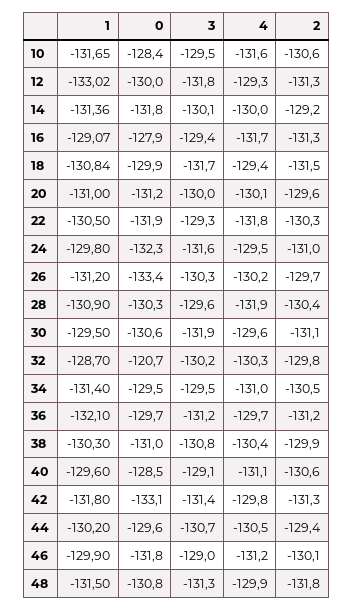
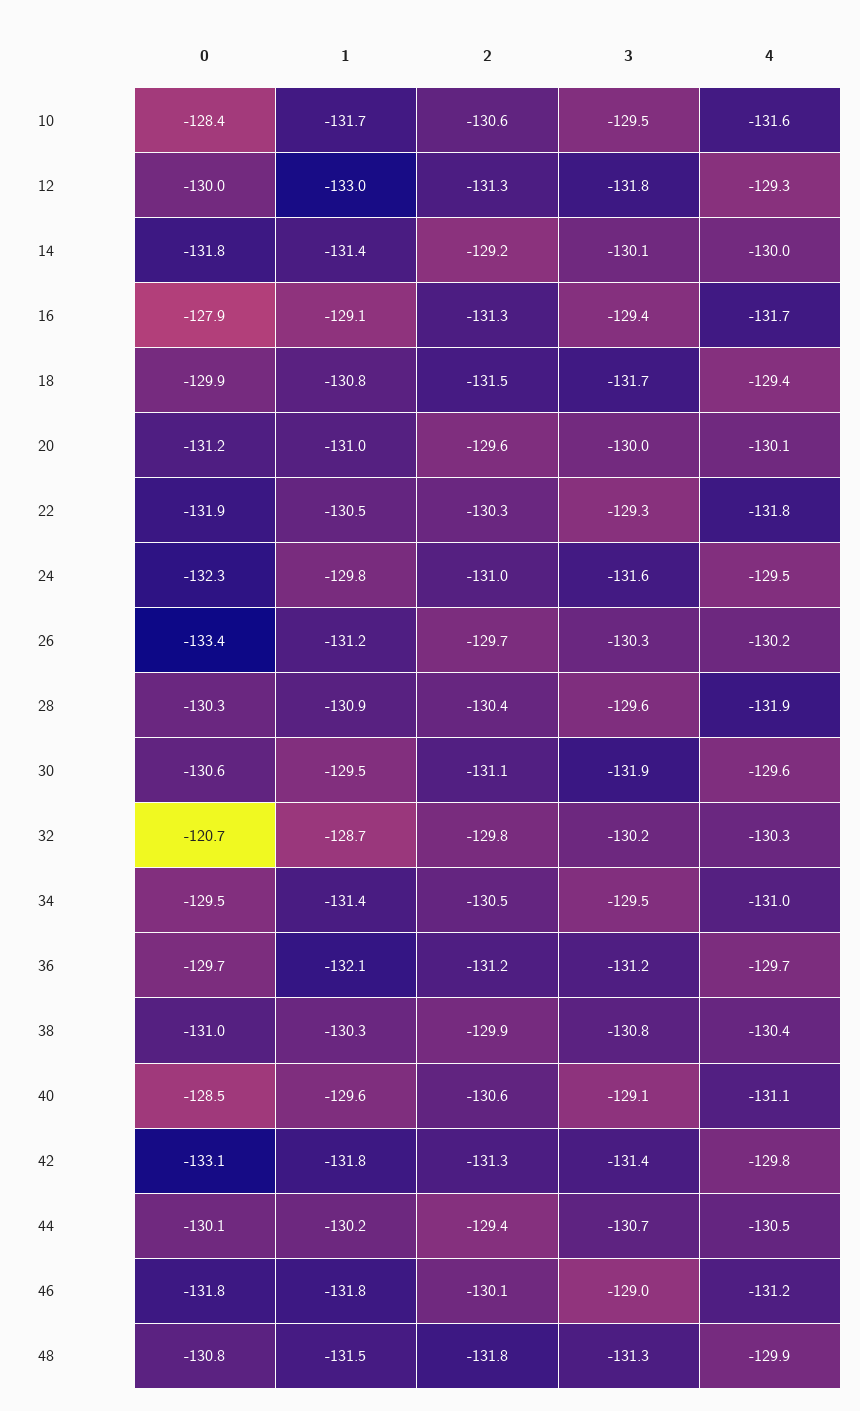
  {
    "1": {
      "10": -131.65,
      "12": -133.02,
      "14": -131.36,
      "16": -129.07,
      "18": -130.84,
      "20": -131,
      "22": -130.5,
      "24": -129.8,
      "26": -131.2,
      "28": -130.9,
      "30": -129.5,
      "32": -128.7,
      "34": -131.4,
      "36": -132.1,
      "38": -130.3,
      "40": -129.6,
      "42": -131.8,
      "44": -130.2,
-     "46": -129.9,
+     "46": -131.8,
      "48": -131.5
    },
    "0": {
      "10": -128.4,
      "12": -130,
      "14": -131.8,
      "16": -127.9,
      "18": -129.9,
      "20": -131.2,
      "22": -131.9,
      "24": -132.3,
      "26": -133.4,
      "28": -130.3,
      "30": -130.6,
      "32": -120.7,
      "34": -129.5,
      "36": -129.7,
      "38": -131,
      "40": -128.5,
      "42": -133.1,
-     "44": -129.6,
+     "44": -130.1,
      "46": -131.8,
      "48": -130.8
    },
    "3": {
      "10": -129.5,
      "12": -131.8,
      "14": -130.1,
      "16": -129.4,
      "18": -131.7,
      "20": -130,
      "22": -129.3,
      "24": -131.6,
      "26": -130.3,
      "28": -129.6,
      "30": -131.9,
      "32": -130.2,
      "34": -129.5,
      "36": -131.2,
      "38": -130.8,
      "40": -129.1,
      "42": -131.4,
      "44": -130.7,
      "46": -129,
      "48": -131.3
    },
    "4": {
      "10": -131.6,
      "12": -129.3,
      "14": -130,
      "16": -131.7,
      "18": -129.4,
      "20": -130.1,
      "22": -131.8,
      "24": -129.5,
      "26": -130.2,
      "28": -131.9,
      "30": -129.6,
      "32": -130.3,
      "34": -131,
      "36": -129.7,
      "38": -130.4,
      "40": -131.1,
      "42": -129.8,
      "44": -130.5,
      "46": -131.2,
      "48": -129.9
    },
    "2": {
      "10": -130.6,
      "12": -131.3,
      "14": -129.2,
      "16": -131.3,
      "18": -131.5,
      "20": -129.6,
      "22": -130.3,
      "24": -131,
      "26": -129.7,
      "28": -130.4,
      "30": -131.1,
      "32": -129.8,
      "34": -130.5,
      "36": -131.2,
      "38": -129.9,
      "40": -130.6,
      "42": -131.3,
      "44": -129.4,
      "46": -130.1,
      "48": -131.8
    }
  }

